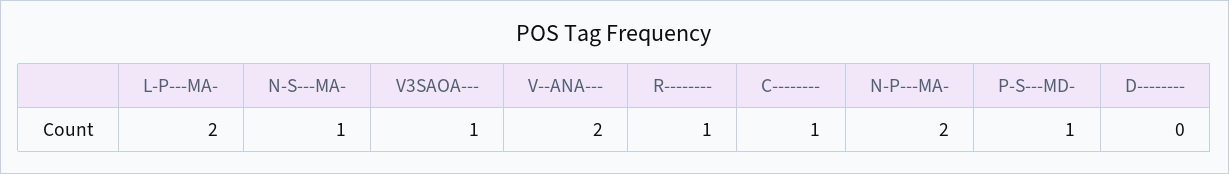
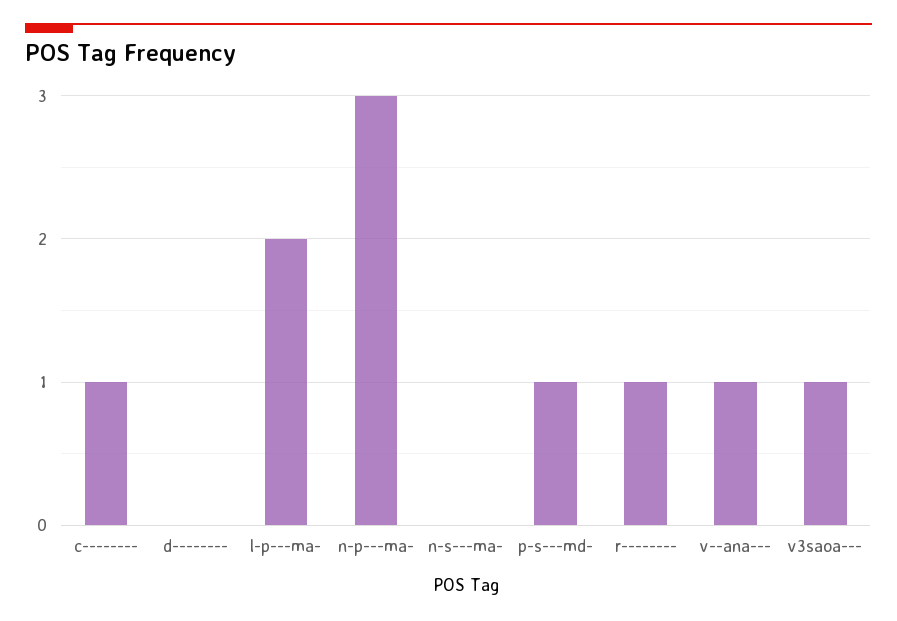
  {
    "L-P---MA-": 2,
-   "N-S---MA-": 1,
+   "N-S---MA-": 0,
    "V3SAOA---": 1,
-   "V--ANA---": 2,
+   "V--ANA---": 1,
    "R--------": 1,
    "C--------": 1,
-   "N-P---MA-": 2,
+   "N-P---MA-": 3,
    "P-S---MD-": 1,
    "D--------": 0
  }

